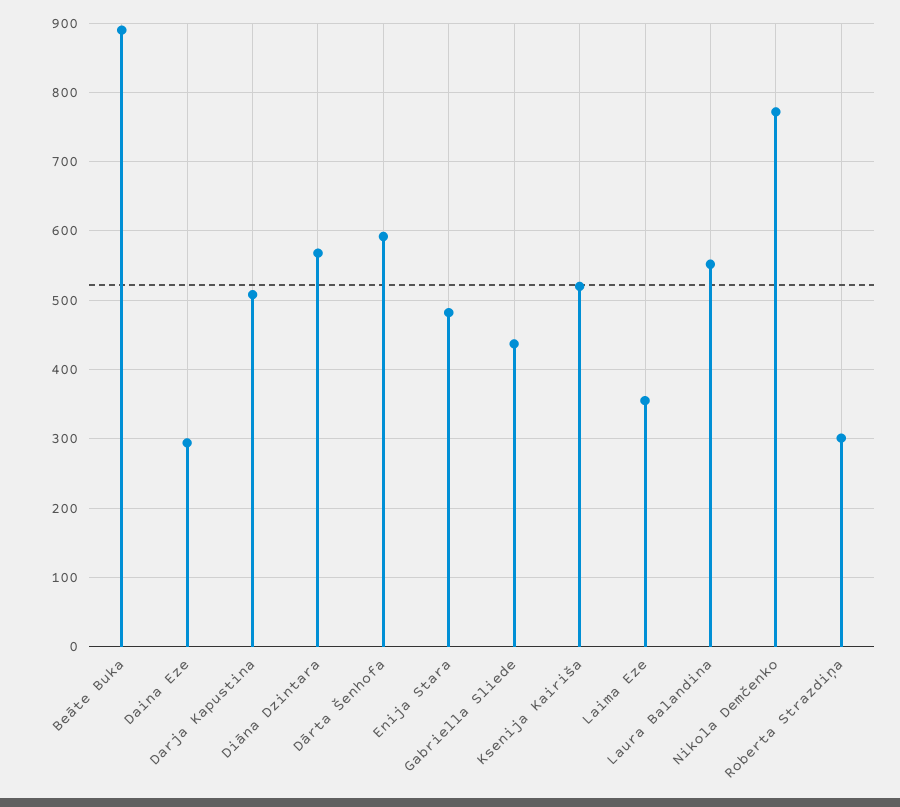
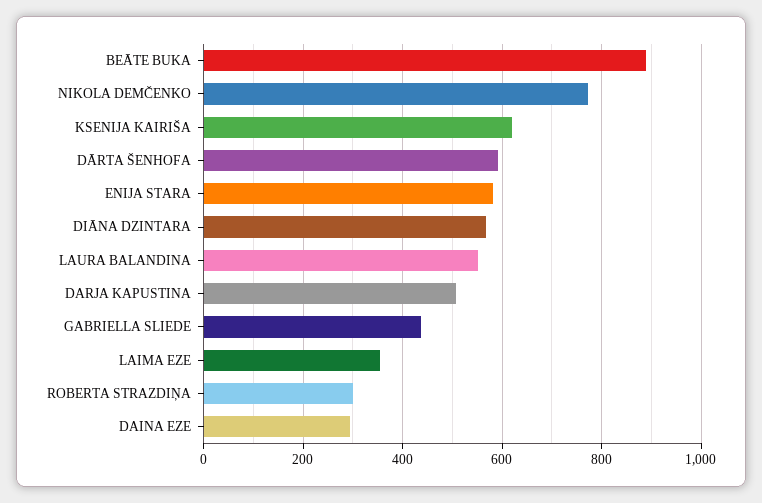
  {
    "Beāte Buka": 890,
    "Daina Eze": 290,
    "Darja Kapustina": 510,
    "Diāna Dzintara": 570,
    "Dārta Šenhofa": 590,
-   "Enija Stara": 480,
+   "Enija Stara": 580,
    "Gabriella Sliede": 440,
-   "Ksenija Kairiša": 520,
+   "Ksenija Kairiša": 620,
    "Laima Eze": 360,
    "Laura Balandina": 550,
    "Nikola Demčenko": 770,
    "Roberta Strazdiņa": 300
  }

